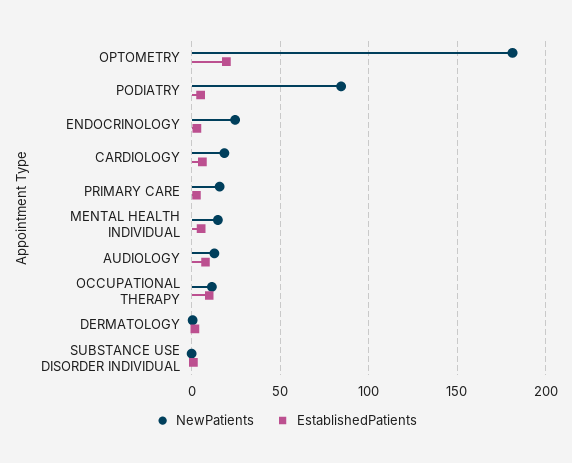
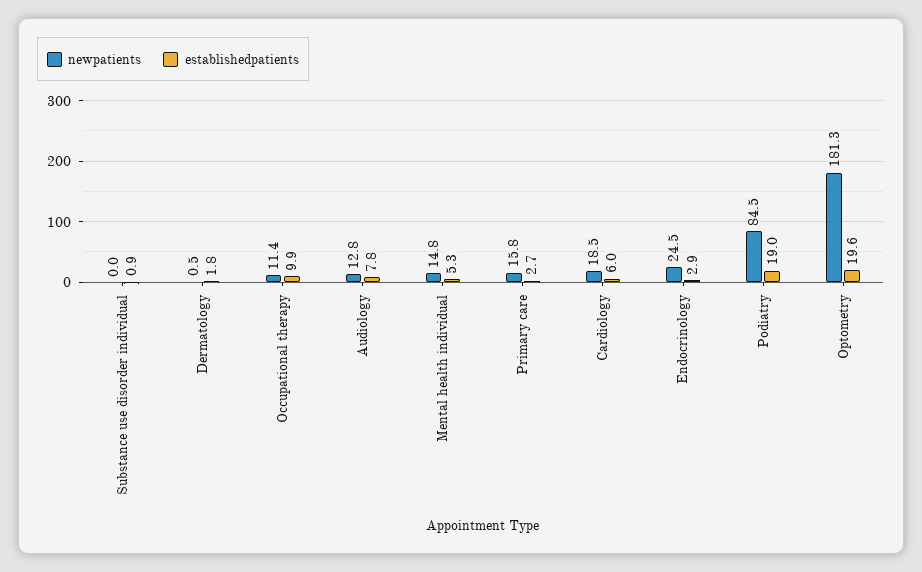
  {
    "NewPatients": {
      "OPTOMETRY": 181.3,
      "PODIATRY": 84.5,
      "ENDOCRINOLOGY": 24.5,
      "CARDIOLOGY": 18.5,
      "PRIMARY CARE": 15.8,
      "MENTAL HEALTH INDIVIDUAL": 14.8,
      "AUDIOLOGY": 12.8,
      "OCCUPATIONAL THERAPY": 11.4,
      "DERMATOLOGY": 0.5,
      "SUBSTANCE USE DISORDER INDIVIDUAL": 0
    },
    "EstablishedPatients": {
      "OPTOMETRY": 19.6,
-     "PODIATRY": 5,
+     "PODIATRY": 19,
      "ENDOCRINOLOGY": 2.9,
      "CARDIOLOGY": 6,
      "PRIMARY CARE": 2.7,
      "MENTAL HEALTH INDIVIDUAL": 5.3,
      "AUDIOLOGY": 7.8,
      "OCCUPATIONAL THERAPY": 9.9,
      "DERMATOLOGY": 1.8,
      "SUBSTANCE USE DISORDER INDIVIDUAL": 0.9
    }
  }

